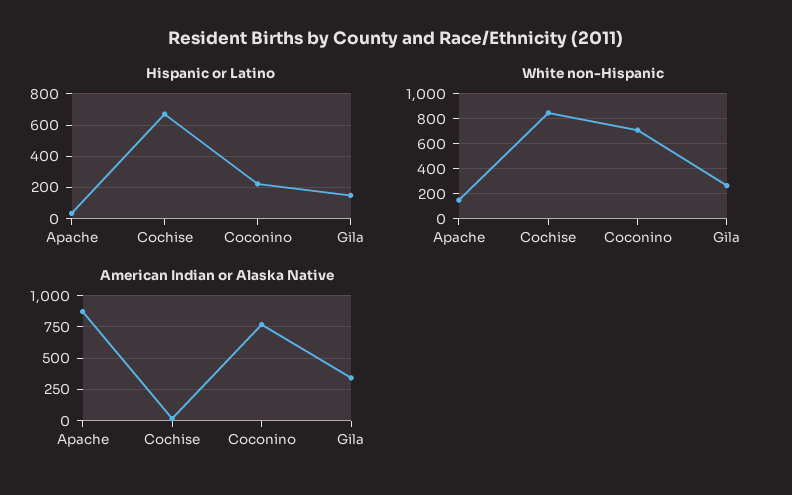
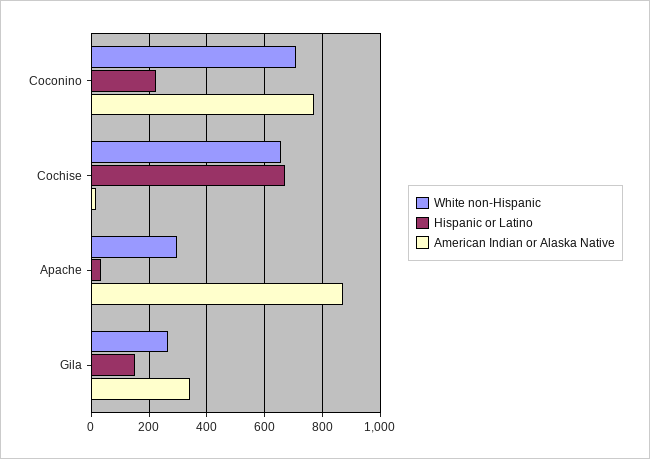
  {
    "Hispanic or Latino": {
      "Apache": 25,
      "Cochise": 675,
      "Coconino": 225,
      "Gila": 150
    },
    "White non-Hispanic": {
-     "Apache": 150,
+     "Apache": 300,
-     "Cochise": 850,
+     "Cochise": 650,
      "Coconino": 700,
      "Gila": 275
    },
    "American Indian or Alaska Native": {
      "Apache": 875,
      "Cochise": 25,
      "Coconino": 775,
      "Gila": 350
    }
  }

